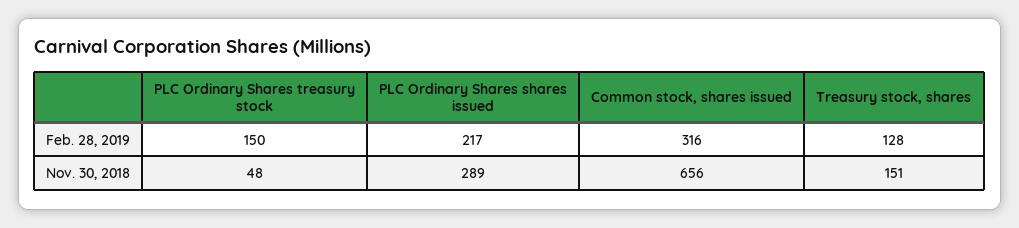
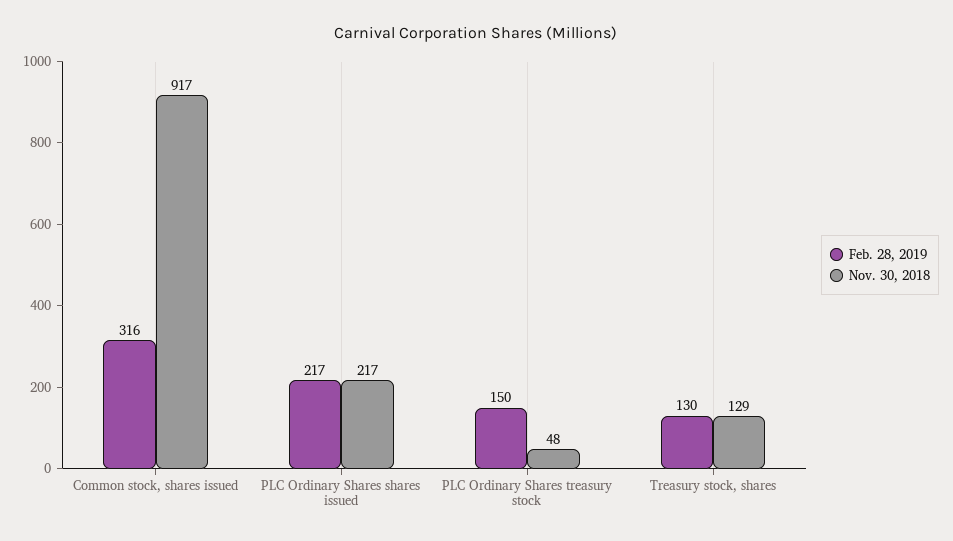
  {
    "Feb. 28, 2019": {
      "PLC Ordinary Shares treasury stock": 150,
      "PLC Ordinary Shares shares issued": 217,
      "Common stock, shares issued": 316,
-     "Treasury stock, shares": 128
+     "Treasury stock, shares": 130
    },
    "Nov. 30, 2018": {
      "PLC Ordinary Shares treasury stock": 48,
-     "PLC Ordinary Shares shares issued": 289,
+     "PLC Ordinary Shares shares issued": 217,
-     "Common stock, shares issued": 656,
+     "Common stock, shares issued": 917,
-     "Treasury stock, shares": 151
+     "Treasury stock, shares": 129
    }
  }

